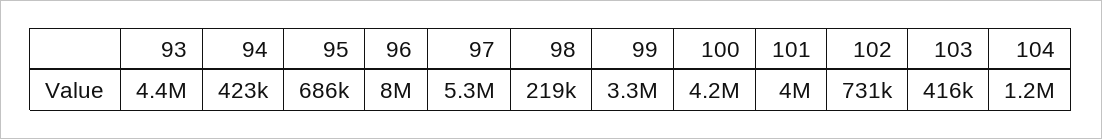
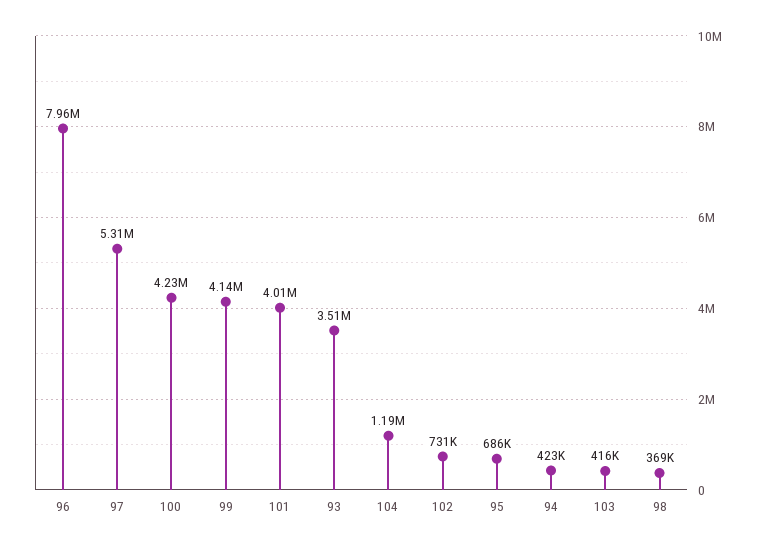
  {
-   "93": 4400000,
+   "93": 3510000,
    "94": 423000,
    "95": 686000,
    "96": 7960000,
    "97": 5310000,
-   "98": 219000,
+   "98": 369000,
-   "99": 3300000,
+   "99": 4140000,
    "100": 4230000,
    "101": 4010000,
    "102": 731000,
    "103": 416000,
    "104": 1190000
  }

